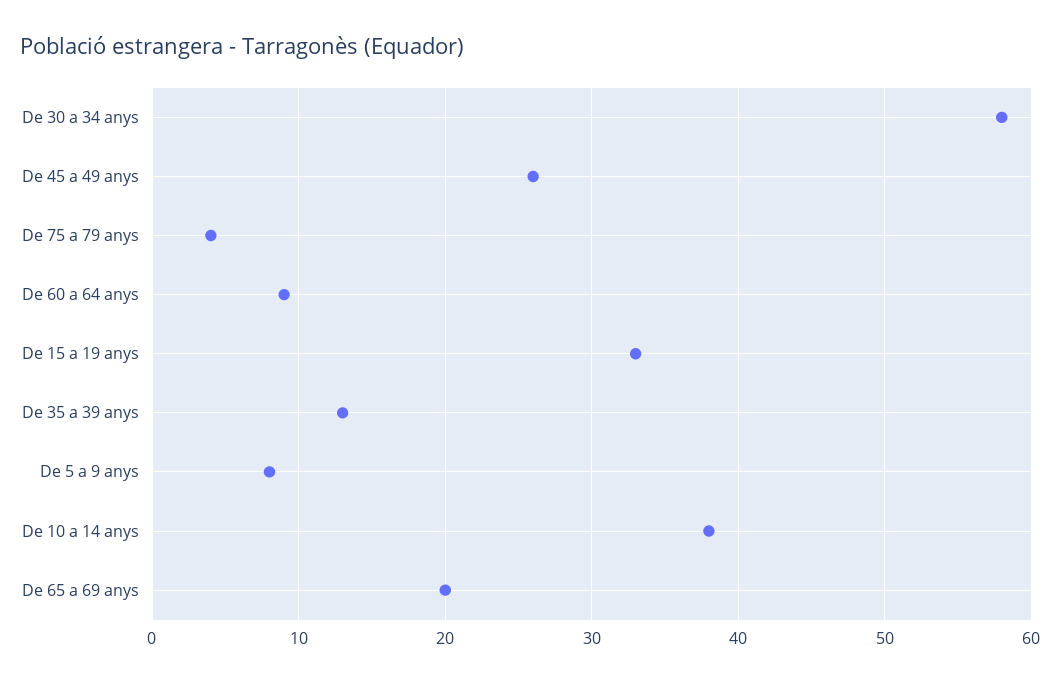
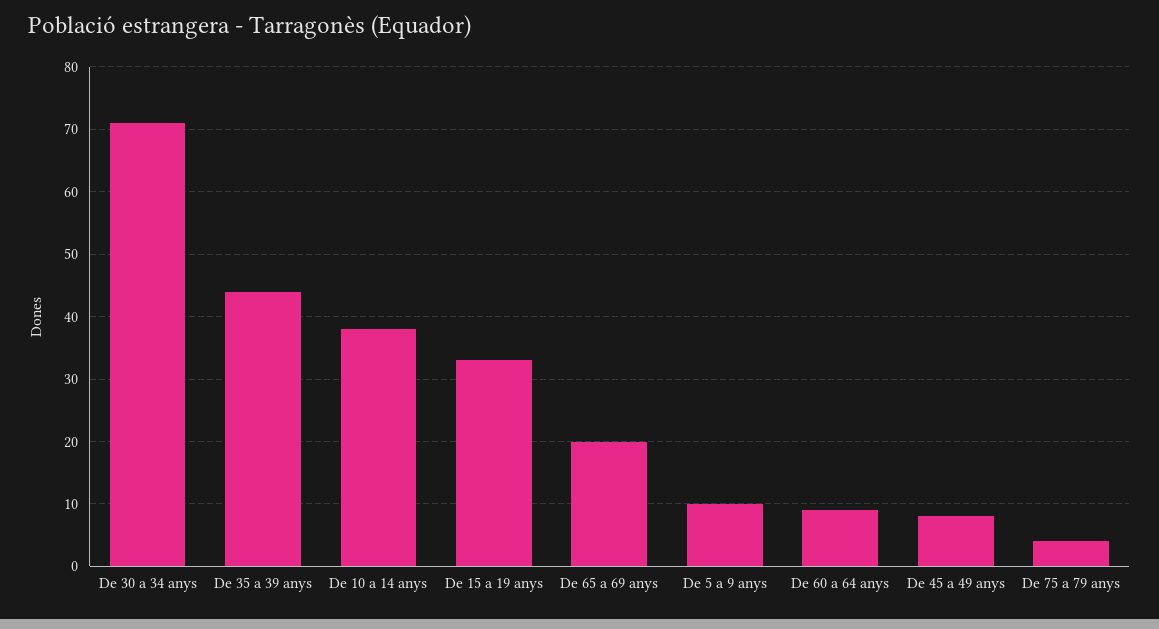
  {
-   "De 30 a 34 anys": 58,
+   "De 30 a 34 anys": 71,
-   "De 45 a 49 anys": 26,
+   "De 45 a 49 anys": 8,
    "De 75 a 79 anys": 4,
    "De 60 a 64 anys": 9,
    "De 15 a 19 anys": 33,
-   "De 35 a 39 anys": 13,
+   "De 35 a 39 anys": 44,
-   "De 5 a 9 anys": 8,
+   "De 5 a 9 anys": 10,
    "De 10 a 14 anys": 38,
    "De 65 a 69 anys": 20
  }

